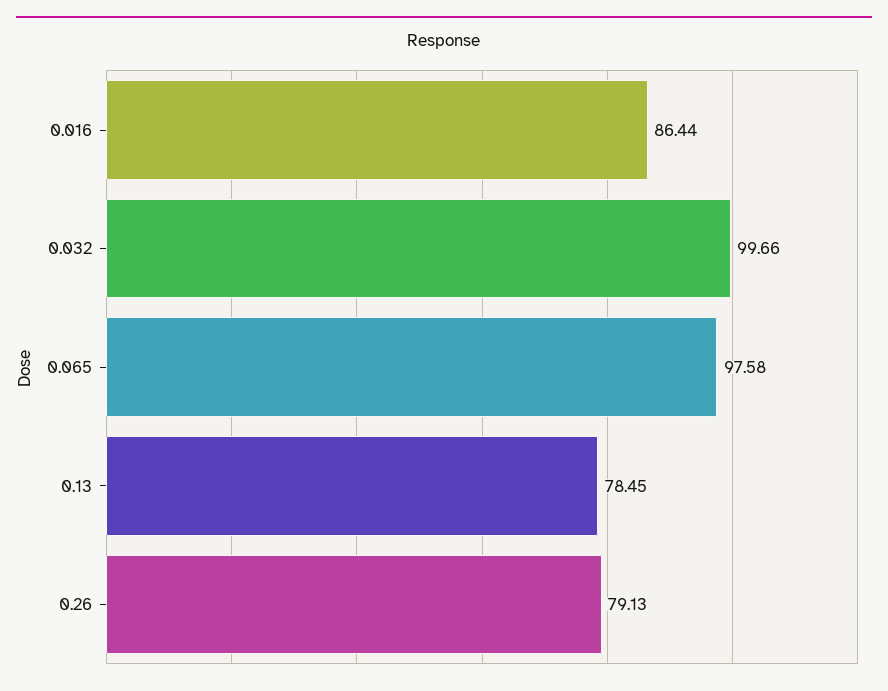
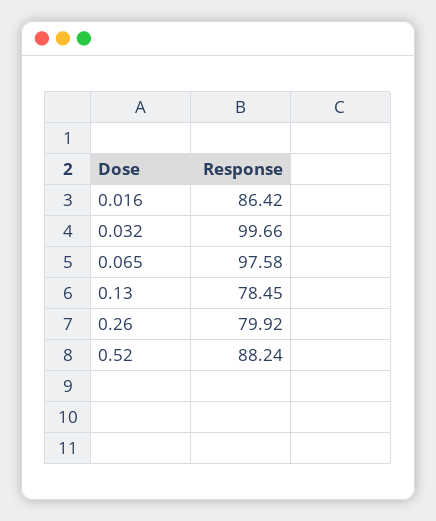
  {
-   "0.016": 86.44,
+   "0.016": 86.42,
    "0.032": 99.66,
    "0.065": 97.58,
    "0.13": 78.45,
-   "0.26": 79.13
+   "0.26": 79.92,
+   "0.52": 88.24
  }

